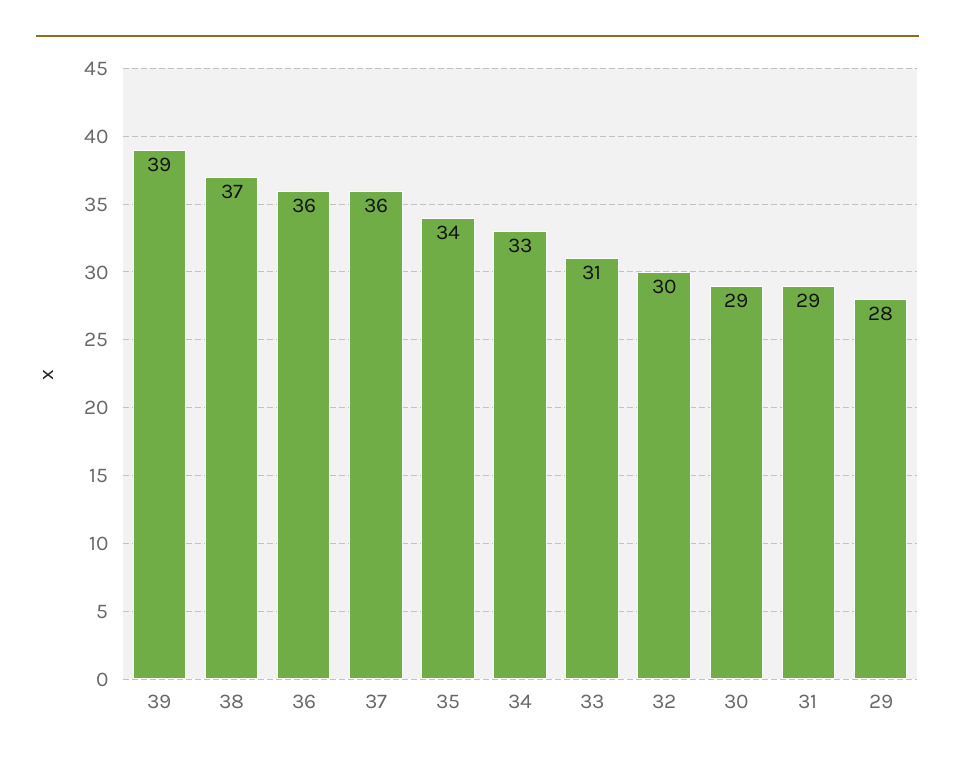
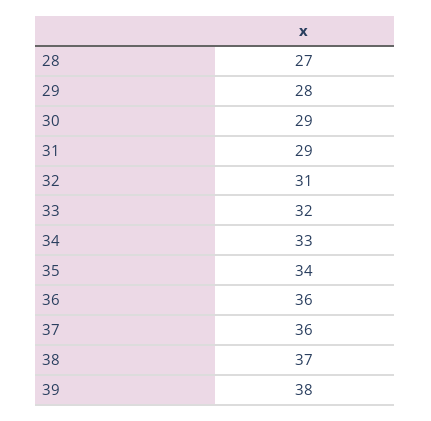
  {
-   "39": 39,
+   "39": 38,
    "38": 37,
    "36": 36,
    "37": 36,
    "35": 34,
    "34": 33,
-   "33": 31,
+   "33": 32,
-   "32": 30,
+   "32": 31,
    "30": 29,
    "31": 29,
-   "29": 28
+   "29": 28,
+   "28": 27
  }

